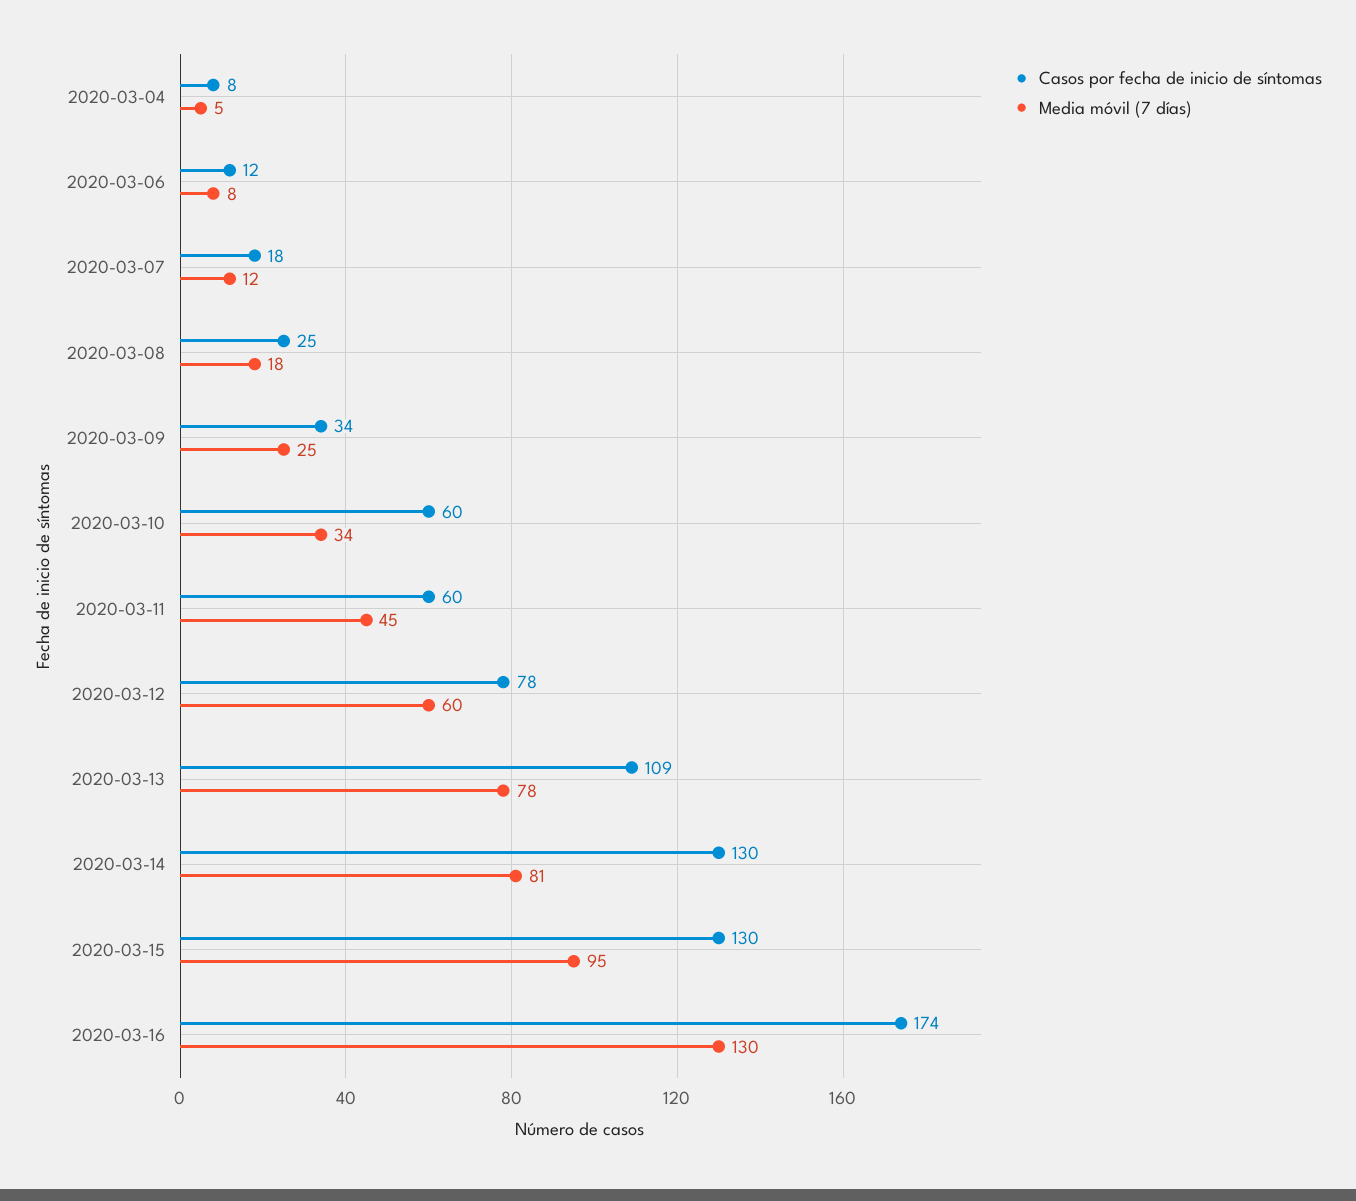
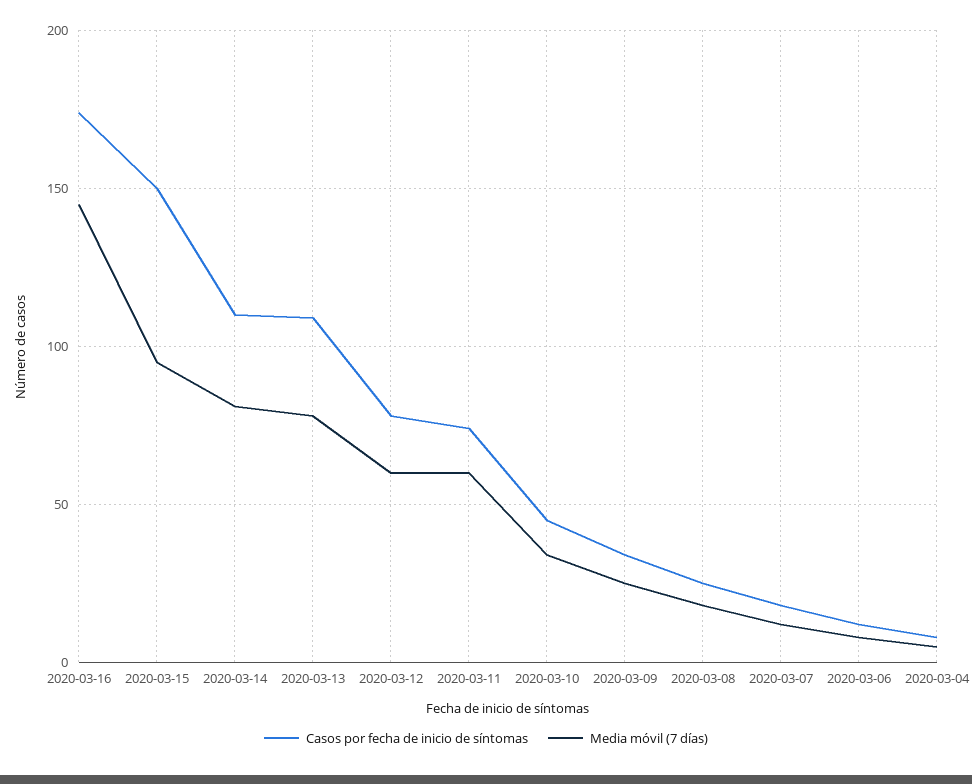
  {
    "Casos por fecha de inicio de síntomas": {
      "2020-03-04": 8,
      "2020-03-06": 12,
      "2020-03-07": 18,
      "2020-03-08": 25,
      "2020-03-09": 34,
-     "2020-03-10": 60,
+     "2020-03-10": 45,
-     "2020-03-11": 60,
+     "2020-03-11": 75,
      "2020-03-12": 78,
      "2020-03-13": 109,
-     "2020-03-14": 130,
+     "2020-03-14": 110,
-     "2020-03-15": 130,
+     "2020-03-15": 150,
      "2020-03-16": 174
    },
    "Media móvil (7 días)": {
      "2020-03-04": 5,
      "2020-03-06": 8,
      "2020-03-07": 12,
      "2020-03-08": 18,
      "2020-03-09": 25,
      "2020-03-10": 34,
-     "2020-03-11": 45,
+     "2020-03-11": 60,
      "2020-03-12": 60,
      "2020-03-13": 78,
      "2020-03-14": 81,
      "2020-03-15": 95,
-     "2020-03-16": 130
+     "2020-03-16": 145
    }
  }

